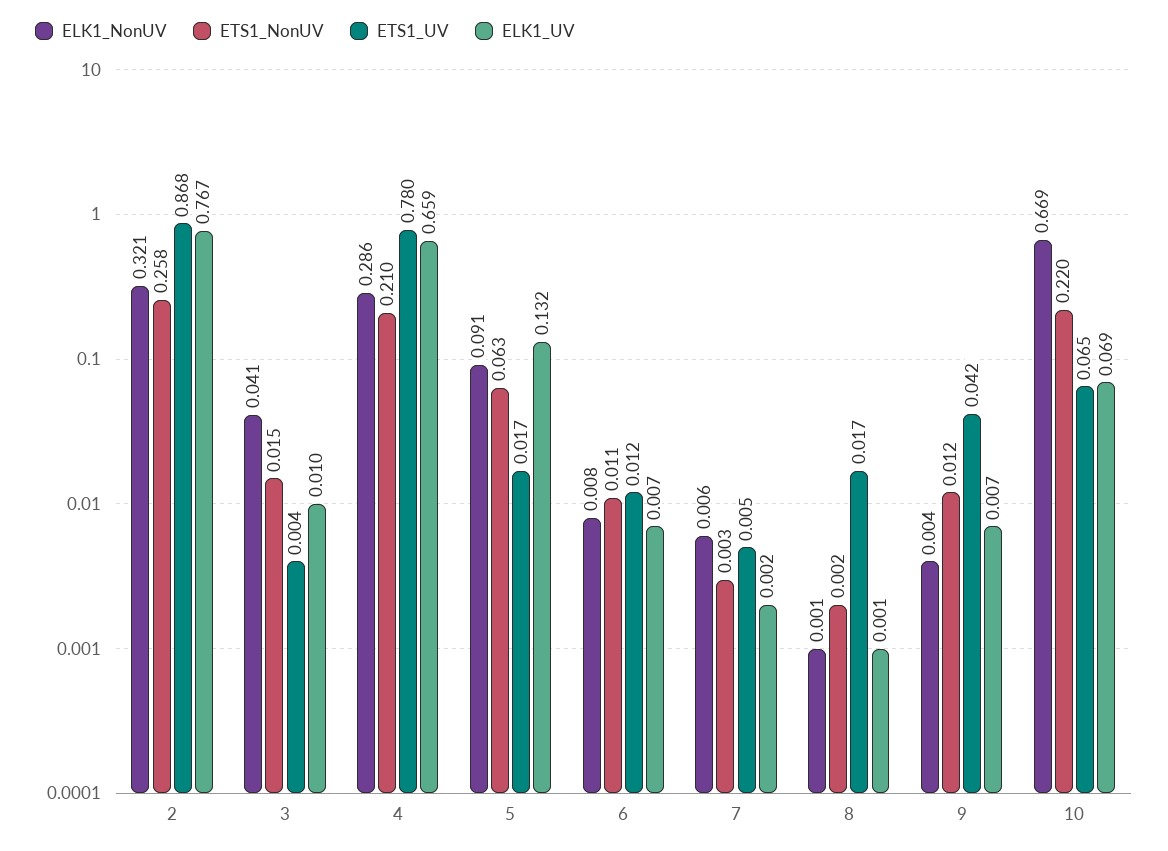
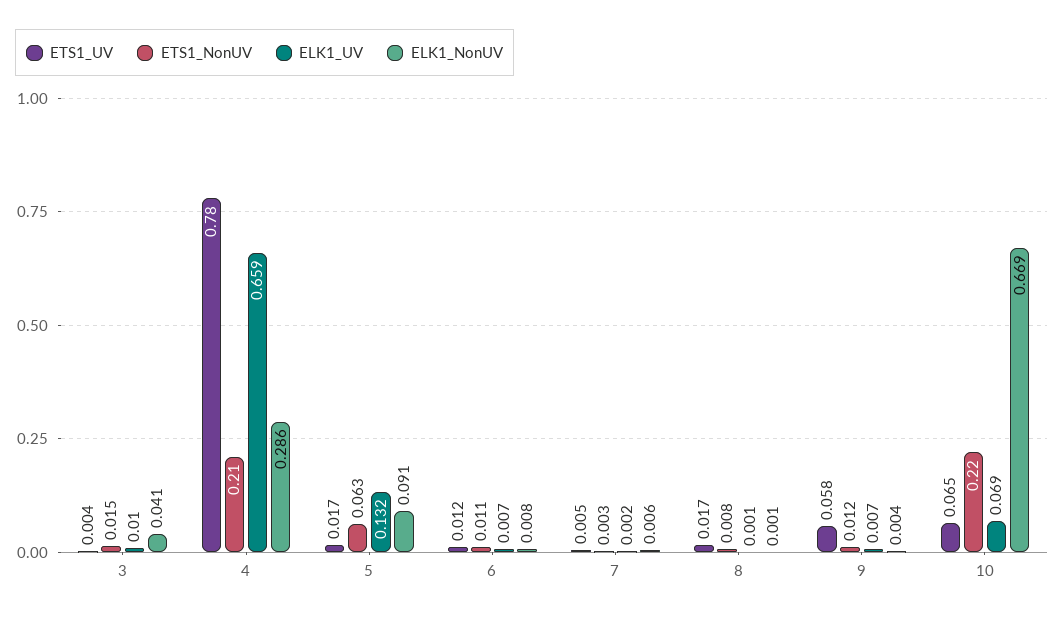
  {
    "ELK1_NonUV": {
-     "2": 0.321,
      "3": 0.041,
      "4": 0.286,
      "5": 0.091,
      "6": 0.008,
      "7": 0.006,
      "8": 0.001,
      "9": 0.004,
      "10": 0.669
    },
    "ETS1_NonUV": {
-     "2": 0.258,
      "3": 0.015,
      "4": 0.21,
      "5": 0.063,
      "6": 0.011,
      "7": 0.003,
-     "8": 0.002,
+     "8": 0.008,
      "9": 0.012,
      "10": 0.22
    },
    "ETS1_UV": {
-     "2": 0.868,
      "3": 0.004,
      "4": 0.78,
      "5": 0.017,
      "6": 0.012,
      "7": 0.005,
      "8": 0.017,
-     "9": 0.042,
+     "9": 0.058,
      "10": 0.065
    },
    "ELK1_UV": {
-     "2": 0.767,
      "3": 0.01,
      "4": 0.659,
      "5": 0.132,
      "6": 0.007,
      "7": 0.002,
      "8": 0.001,
      "9": 0.007,
      "10": 0.069
    }
  }

